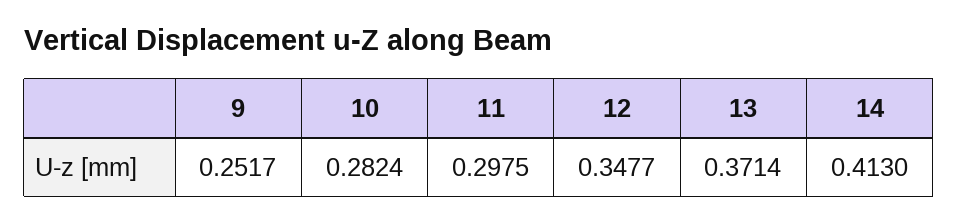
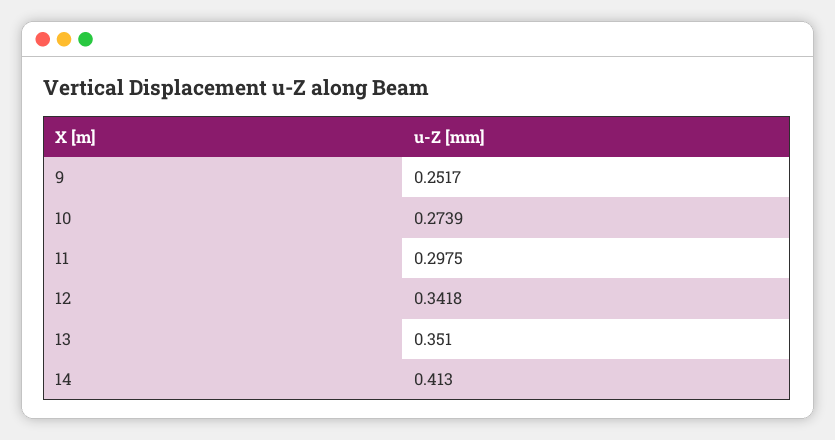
  {
    "9": 0.2517,
-   "10": 0.2824,
+   "10": 0.2739,
    "11": 0.2975,
-   "12": 0.3477,
+   "12": 0.3418,
-   "13": 0.3714,
+   "13": 0.351,
    "14": 0.413
  }

